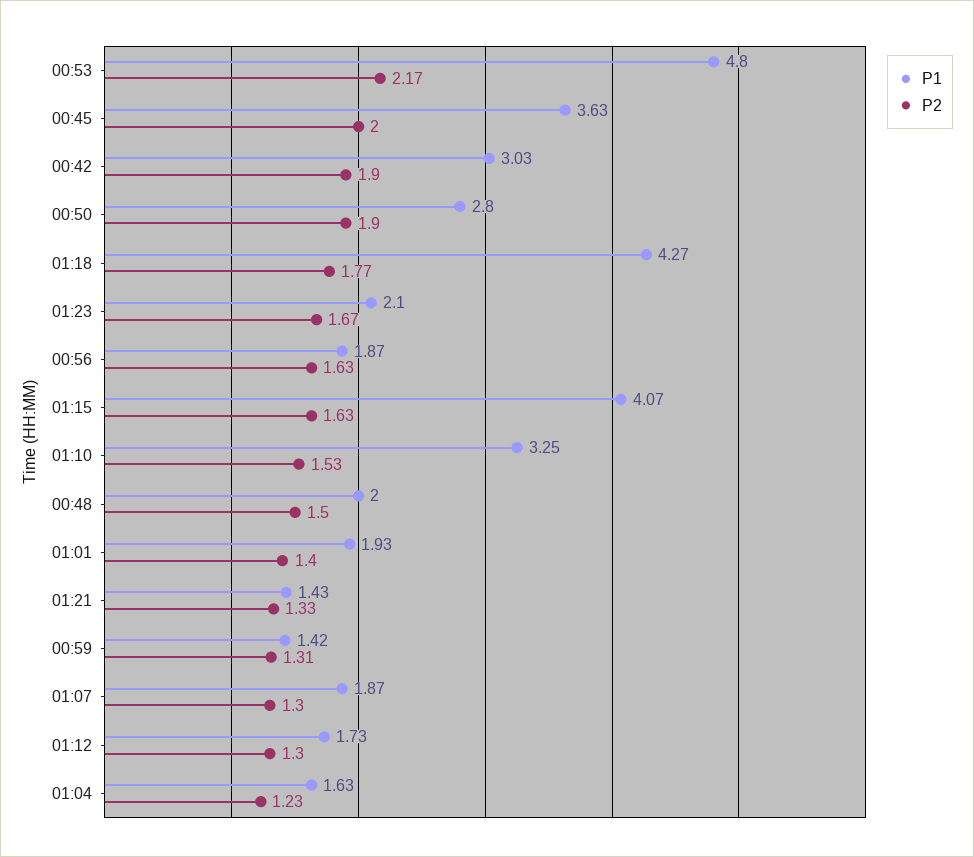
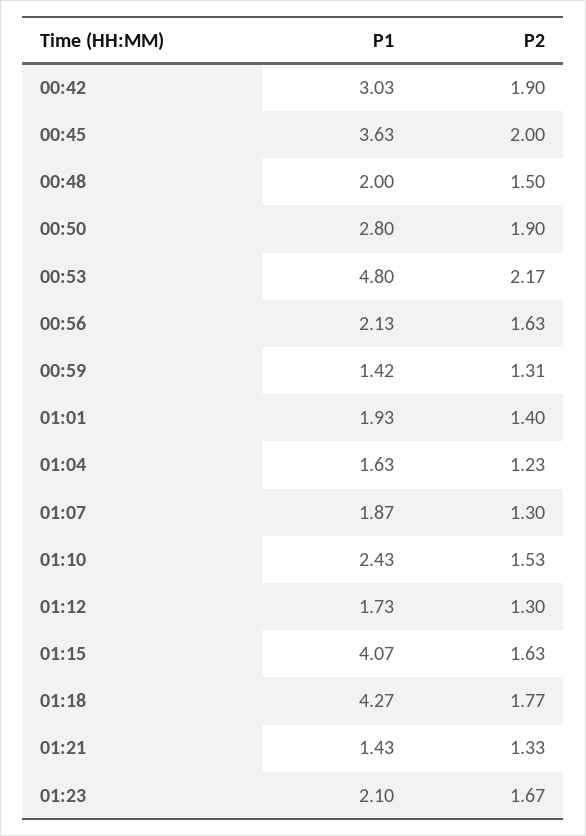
  {
    "P1": {
      "00:53": 4.8,
      "00:45": 3.63,
      "00:42": 3.03,
      "00:50": 2.8,
      "01:18": 4.27,
      "01:23": 2.1,
-     "00:56": 1.87,
+     "00:56": 2.13,
      "01:15": 4.07,
-     "01:10": 3.25,
+     "01:10": 2.43,
      "00:48": 2,
      "01:01": 1.93,
      "01:21": 1.43,
      "00:59": 1.42,
      "01:07": 1.87,
      "01:12": 1.73,
      "01:04": 1.63
    },
    "P2": {
      "00:53": 2.17,
      "00:45": 2,
      "00:42": 1.9,
      "00:50": 1.9,
      "01:18": 1.77,
      "01:23": 1.67,
      "00:56": 1.63,
      "01:15": 1.63,
      "01:10": 1.53,
      "00:48": 1.5,
      "01:01": 1.4,
      "01:21": 1.33,
      "00:59": 1.31,
      "01:07": 1.3,
      "01:12": 1.3,
      "01:04": 1.23
    }
  }

